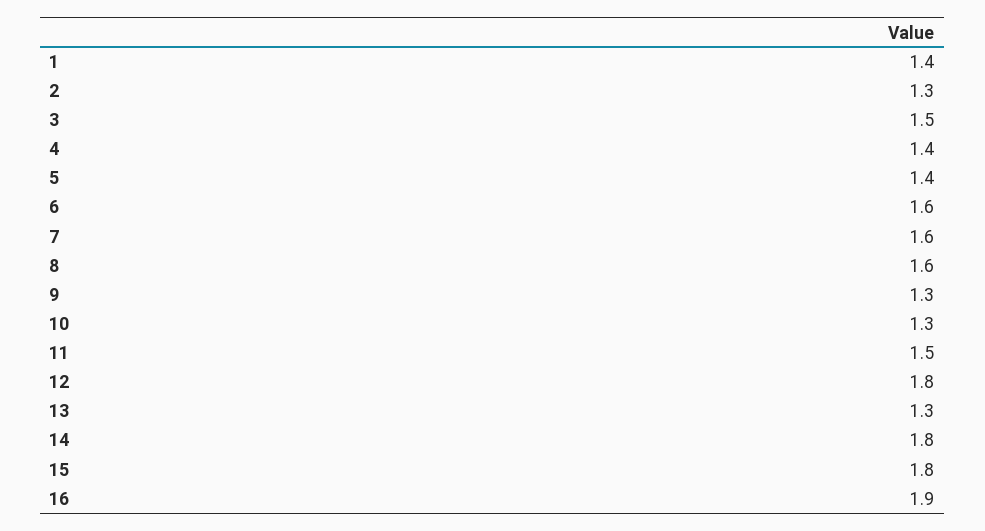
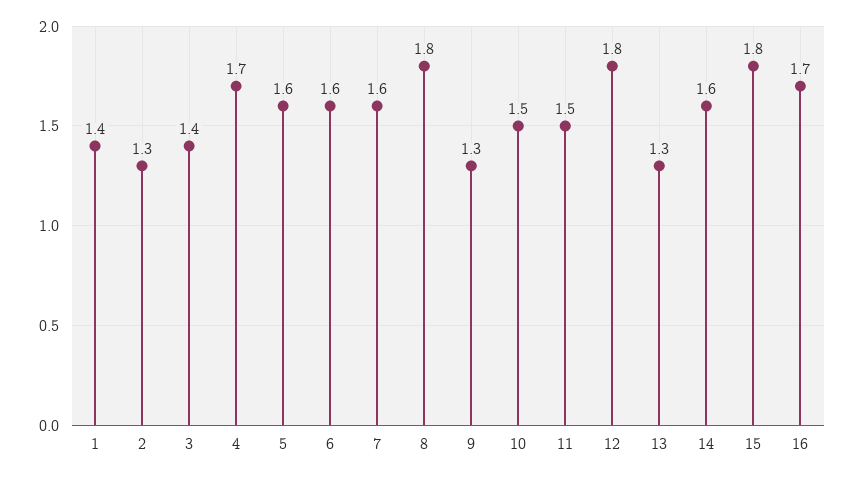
  {
    "1": 1.4,
    "2": 1.3,
-   "3": 1.5,
+   "3": 1.4,
-   "4": 1.4,
+   "4": 1.7,
-   "5": 1.4,
+   "5": 1.6,
    "6": 1.6,
    "7": 1.6,
-   "8": 1.6,
+   "8": 1.8,
    "9": 1.3,
-   "10": 1.3,
+   "10": 1.5,
    "11": 1.5,
    "12": 1.8,
    "13": 1.3,
-   "14": 1.8,
+   "14": 1.6,
    "15": 1.8,
-   "16": 1.9
+   "16": 1.7
  }

